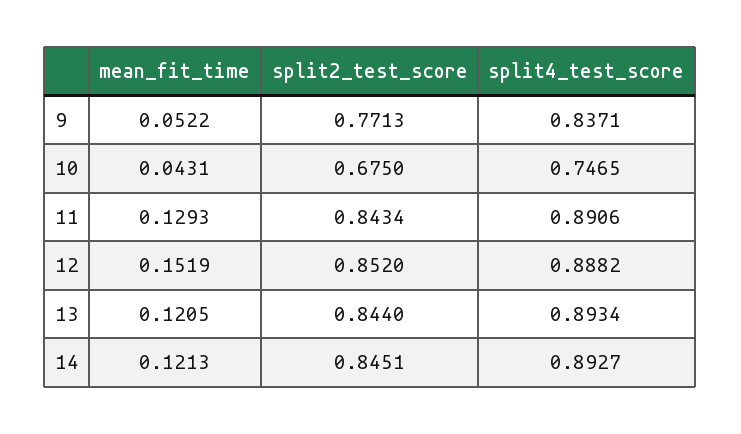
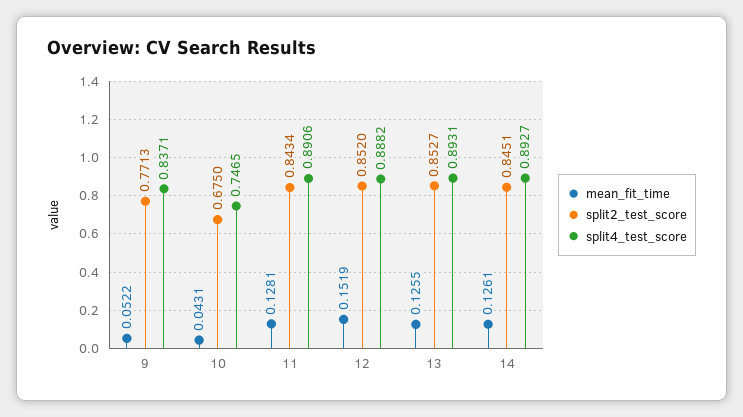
  {
    "mean_fit_time": {
      "9": 0.0522,
      "10": 0.0431,
-     "11": 0.1293,
+     "11": 0.1281,
      "12": 0.1519,
-     "13": 0.1205,
+     "13": 0.1255,
-     "14": 0.1213
+     "14": 0.1261
    },
    "split2_test_score": {
      "9": 0.7713,
      "10": 0.675,
      "11": 0.8434,
      "12": 0.852,
-     "13": 0.844,
+     "13": 0.8527,
      "14": 0.8451
    },
    "split4_test_score": {
      "9": 0.8371,
      "10": 0.7465,
      "11": 0.8906,
      "12": 0.8882,
-     "13": 0.8934,
+     "13": 0.8931,
      "14": 0.8927
    }
  }

